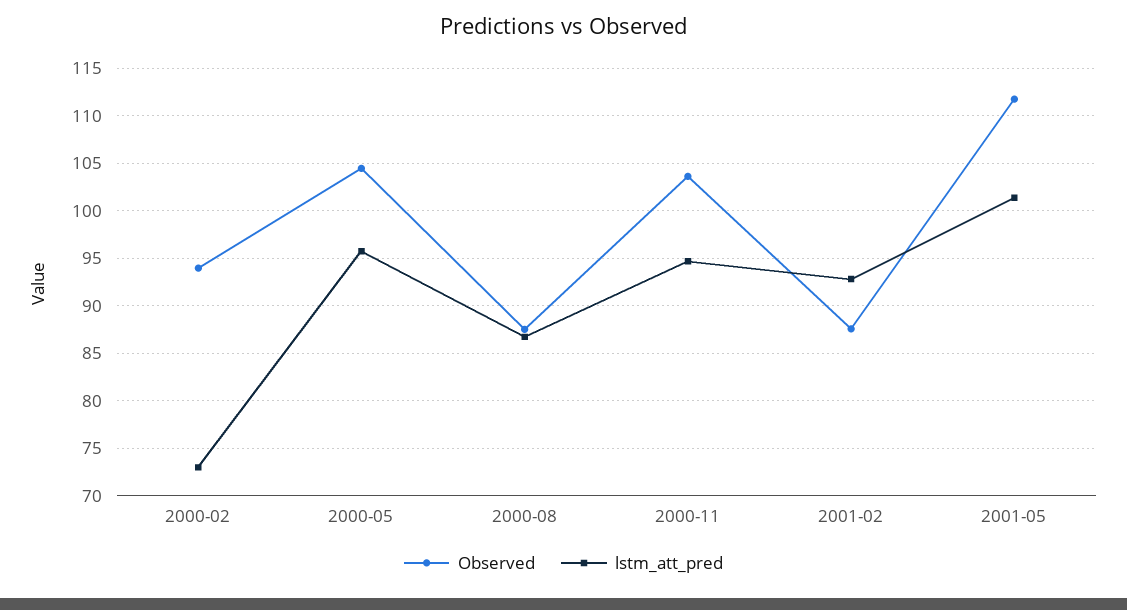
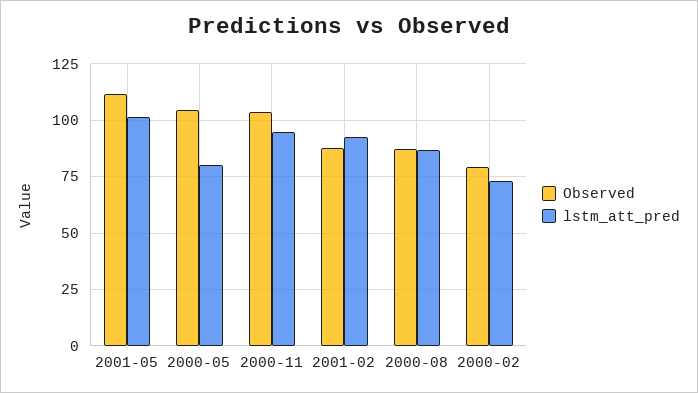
  {
    "Observed": {
-     "2000-02": 94,
+     "2000-02": 80,
      "2000-05": 104,
      "2000-08": 88,
      "2000-11": 104,
      "2001-02": 88,
      "2001-05": 112
    },
    "lstm_att_pred": {
      "2000-02": 73,
-     "2000-05": 96,
+     "2000-05": 80,
      "2000-08": 87,
      "2000-11": 95,
      "2001-02": 93,
      "2001-05": 101
    }
  }

